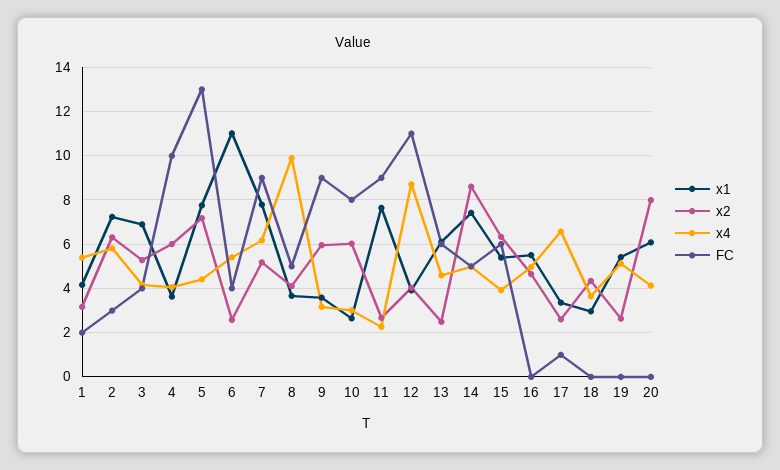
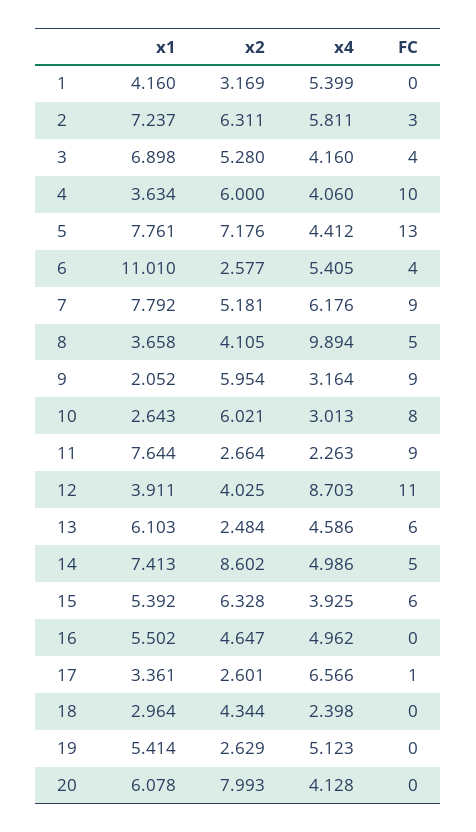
  {
    "x1": {
      "1": 4.16,
      "2": 7.237,
      "3": 6.898,
      "4": 3.634,
      "5": 7.761,
      "6": 11.01,
      "7": 7.792,
      "8": 3.658,
-     "9": 3.5,
+     "9": 2.052,
      "10": 2.643,
      "11": 7.644,
      "12": 3.911,
      "13": 6.103,
      "14": 7.413,
      "15": 5.392,
      "16": 5.502,
      "17": 3.361,
      "18": 2.964,
      "19": 5.414,
      "20": 6.078
    },
    "x2": {
      "1": 3.169,
      "2": 6.311,
      "3": 5.28,
      "4": 6,
      "5": 7.176,
      "6": 2.577,
      "7": 5.181,
      "8": 4.105,
      "9": 5.954,
      "10": 6.021,
      "11": 2.664,
      "12": 4.025,
      "13": 2.484,
      "14": 8.602,
      "15": 6.328,
      "16": 4.647,
      "17": 2.601,
      "18": 4.344,
      "19": 2.629,
      "20": 7.993
    },
    "x4": {
      "1": 5.399,
      "2": 5.811,
      "3": 4.16,
      "4": 4.06,
      "5": 4.412,
      "6": 5.405,
      "7": 6.176,
      "8": 9.894,
      "9": 3.164,
      "10": 3.013,
      "11": 2.263,
      "12": 8.703,
      "13": 4.586,
      "14": 4.986,
      "15": 3.925,
      "16": 4.962,
      "17": 6.566,
-     "18": 3.5,
+     "18": 2.398,
      "19": 5.123,
      "20": 4.128
    },
    "FC": {
-     "1": 2,
+     "1": 0,
      "2": 3,
      "3": 4,
      "4": 10,
      "5": 13,
      "6": 4,
      "7": 9,
      "8": 5,
      "9": 9,
      "10": 8,
      "11": 9,
      "12": 11,
      "13": 6,
      "14": 5,
      "15": 6,
      "16": 0,
      "17": 1,
      "18": 0,
      "19": 0,
      "20": 0
    }
  }

